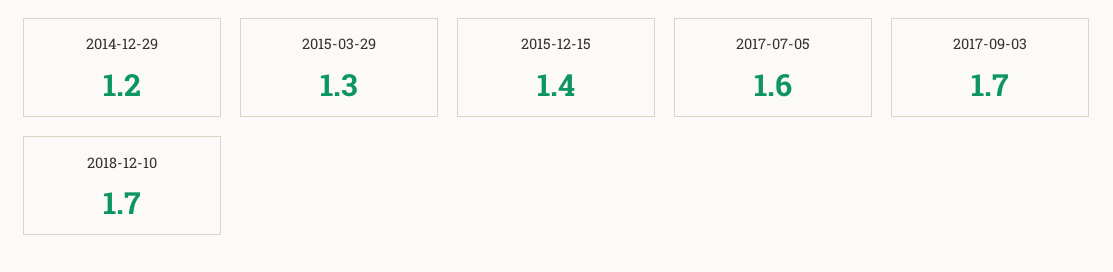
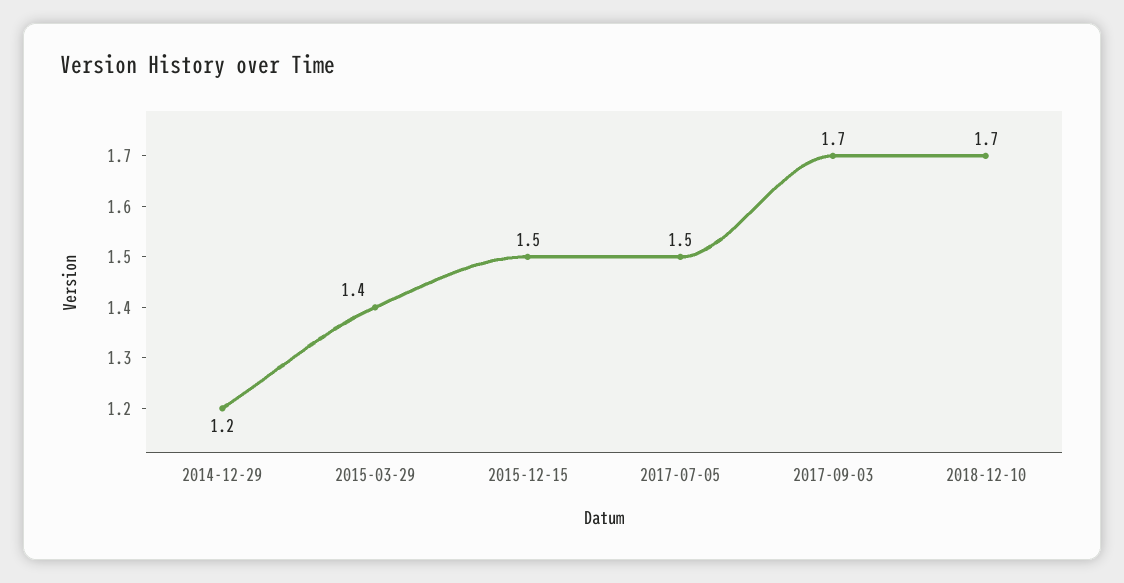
  {
    "2014-12-29": 1.2,
-   "2015-03-29": 1.3,
+   "2015-03-29": 1.4,
-   "2015-12-15": 1.4,
+   "2015-12-15": 1.5,
-   "2017-07-05": 1.6,
+   "2017-07-05": 1.5,
    "2017-09-03": 1.7,
    "2018-12-10": 1.7
  }

